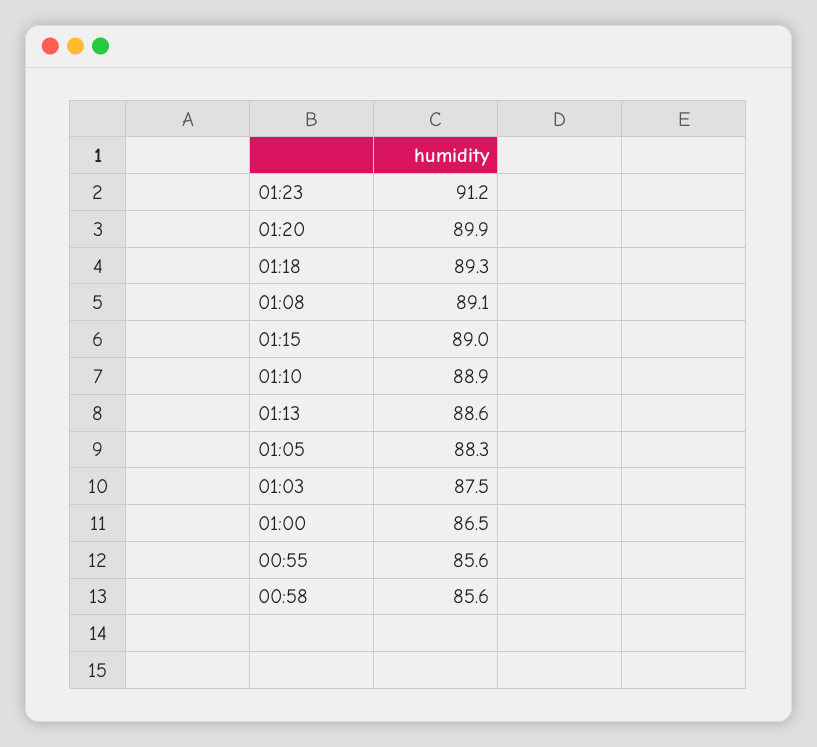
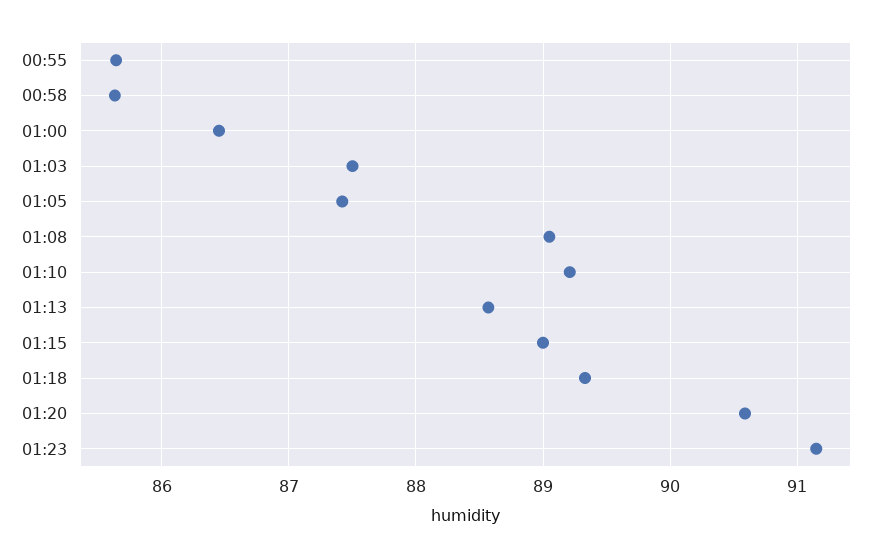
  {
    "01:23": 91.2,
-   "01:20": 89.9,
+   "01:20": 90.6,
    "01:18": 89.3,
    "01:08": 89.1,
    "01:15": 89,
-   "01:10": 88.9,
+   "01:10": 89.2,
    "01:13": 88.6,
-   "01:05": 88.3,
+   "01:05": 87.4,
    "01:03": 87.5,
    "01:00": 86.5,
    "00:55": 85.6,
    "00:58": 85.6
  }

